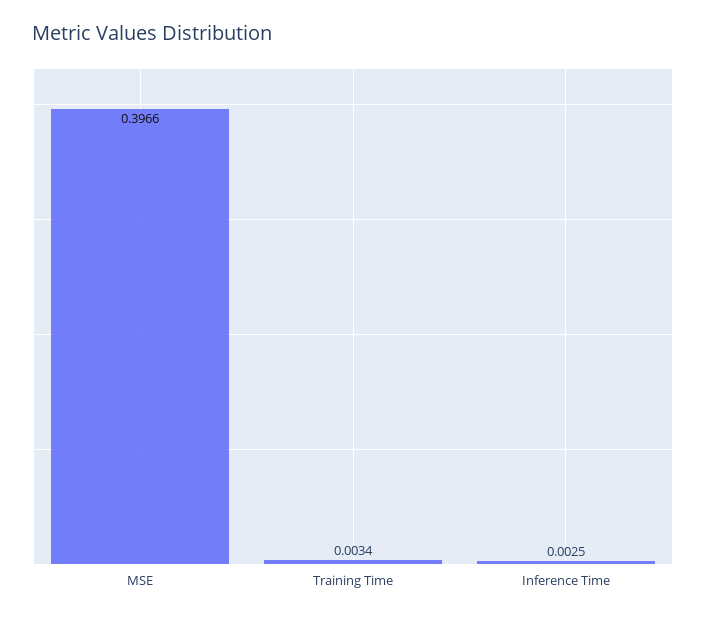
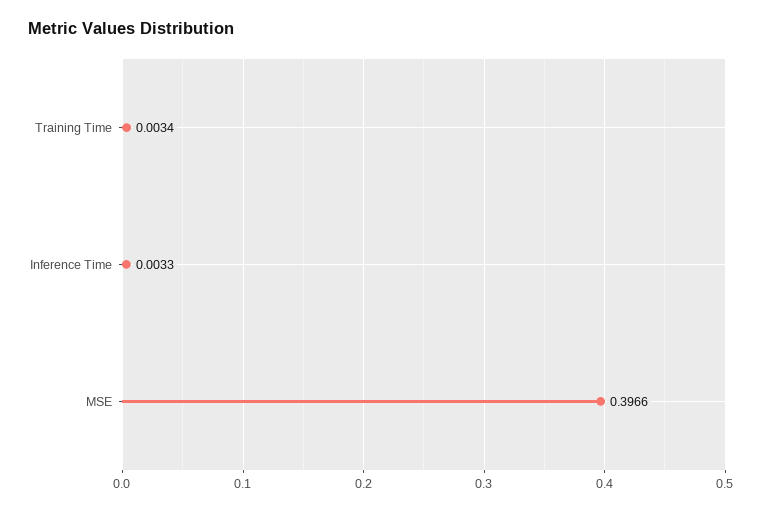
  {
    "MSE": 0.3966,
    "Training Time": 0.0034,
-   "Inference Time": 0.0025
+   "Inference Time": 0.0033
  }

